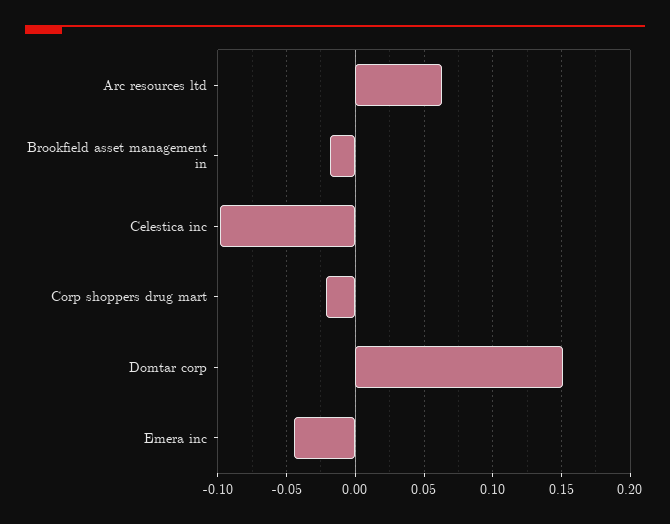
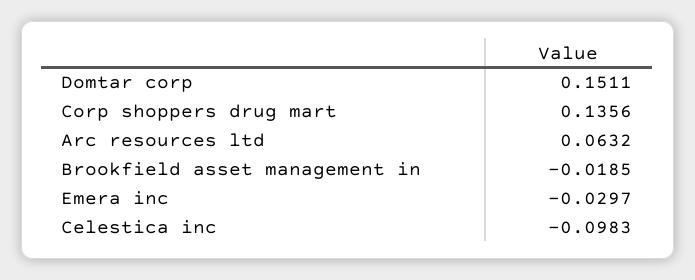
  {
    "Arc resources ltd": 0.0632,
    "Brookfield asset management in": -0.0185,
    "Celestica inc": -0.0983,
-   "Corp shoppers drug mart": -0.02,
+   "Corp shoppers drug mart": 0.1356,
    "Domtar corp": 0.1511,
-   "Emera inc": -0.045
+   "Emera inc": -0.0297
  }

